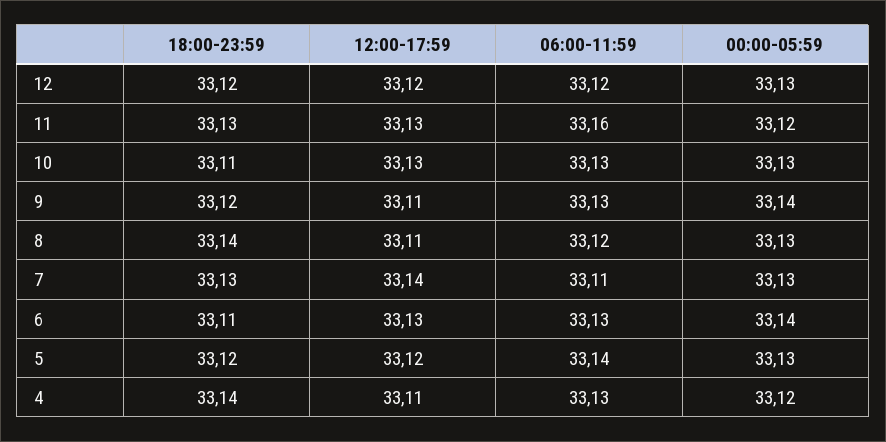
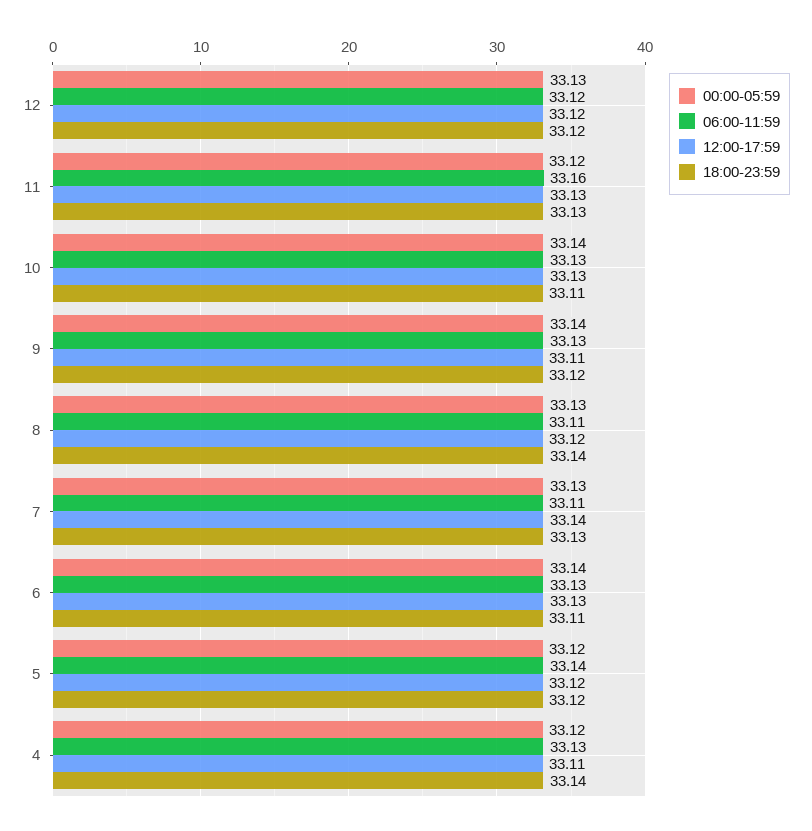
  {
    "18:00-23:59": {
      "12": 33.12,
      "11": 33.13,
      "10": 33.11,
      "9": 33.12,
      "8": 33.14,
      "7": 33.13,
      "6": 33.11,
      "5": 33.12,
      "4": 33.14
    },
    "12:00-17:59": {
      "12": 33.12,
      "11": 33.13,
      "10": 33.13,
      "9": 33.11,
-     "8": 33.11,
+     "8": 33.12,
      "7": 33.14,
      "6": 33.13,
      "5": 33.12,
      "4": 33.11
    },
    "06:00-11:59": {
      "12": 33.12,
      "11": 33.16,
      "10": 33.13,
      "9": 33.13,
-     "8": 33.12,
+     "8": 33.11,
      "7": 33.11,
      "6": 33.13,
      "5": 33.14,
      "4": 33.13
    },
    "00:00-05:59": {
      "12": 33.13,
      "11": 33.12,
-     "10": 33.13,
+     "10": 33.14,
      "9": 33.14,
      "8": 33.13,
      "7": 33.13,
      "6": 33.14,
-     "5": 33.13,
+     "5": 33.12,
      "4": 33.12
    }
  }

